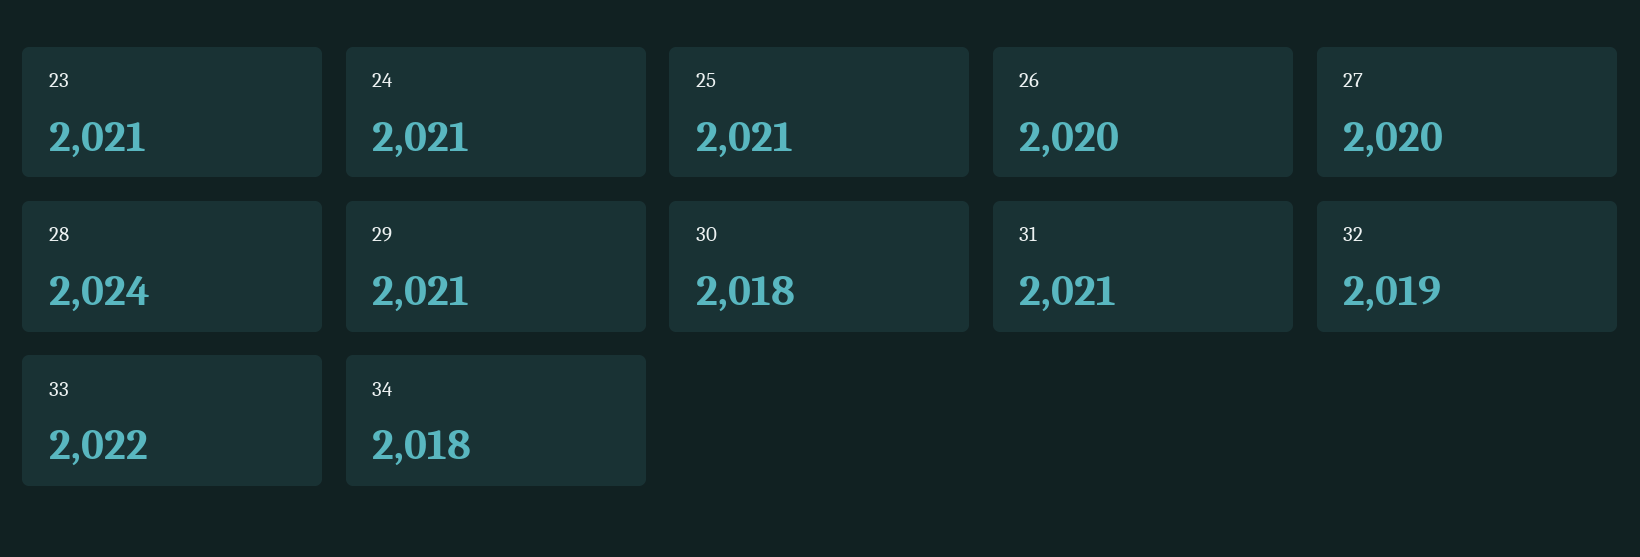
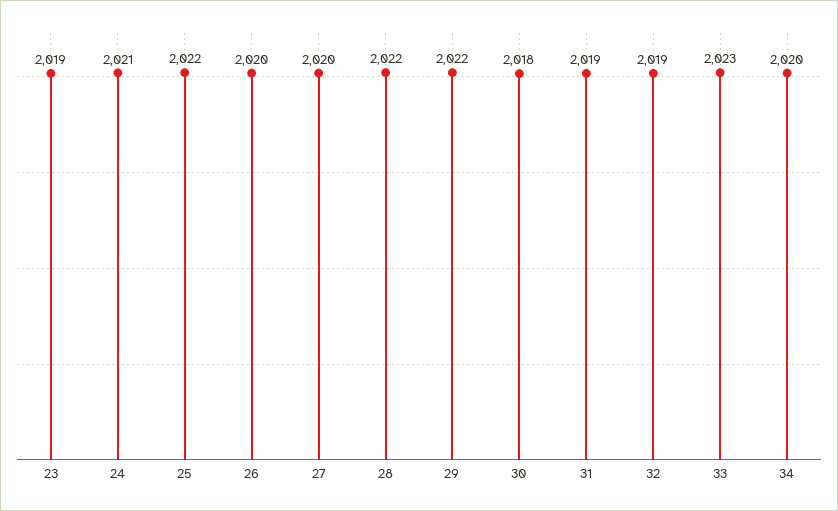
  {
-   "23": 2021,
+   "23": 2019,
    "24": 2021,
-   "25": 2021,
+   "25": 2022,
    "26": 2020,
    "27": 2020,
-   "28": 2024,
+   "28": 2022,
-   "29": 2021,
+   "29": 2022,
    "30": 2018,
-   "31": 2021,
+   "31": 2019,
    "32": 2019,
-   "33": 2022,
+   "33": 2023,
-   "34": 2018
+   "34": 2020
  }

